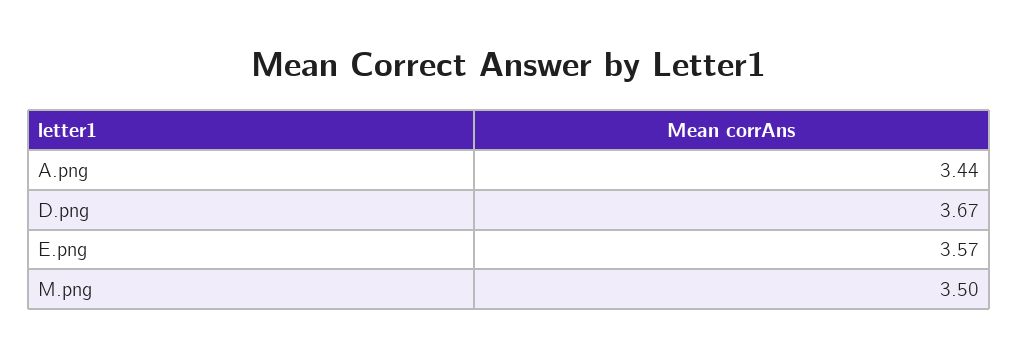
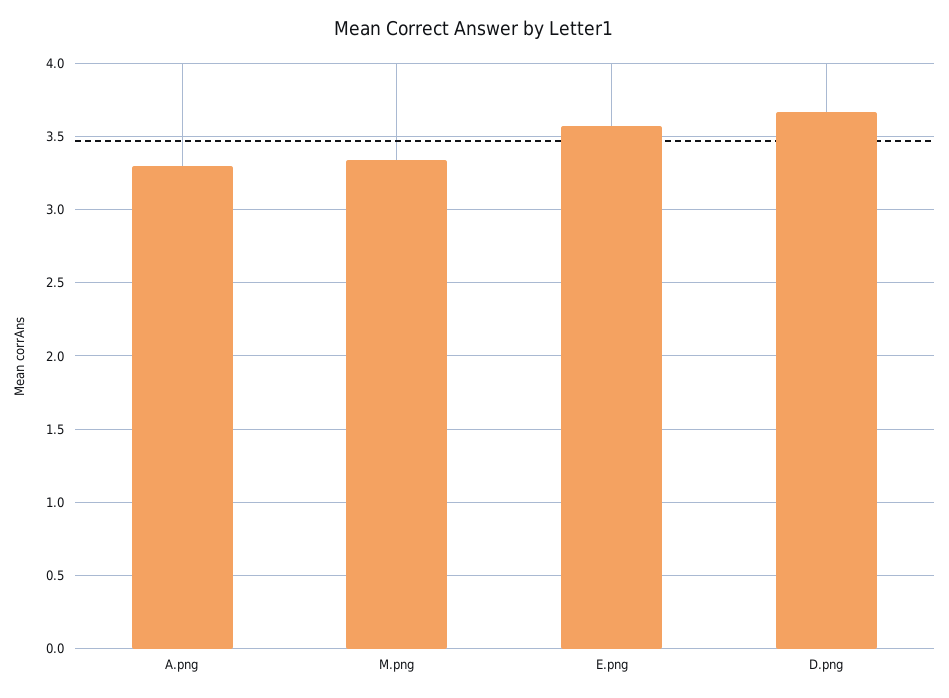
  {
-   "A.png": 3.44,
+   "A.png": 3.3,
    "D.png": 3.67,
    "E.png": 3.57,
-   "M.png": 3.5
+   "M.png": 3.35
  }

